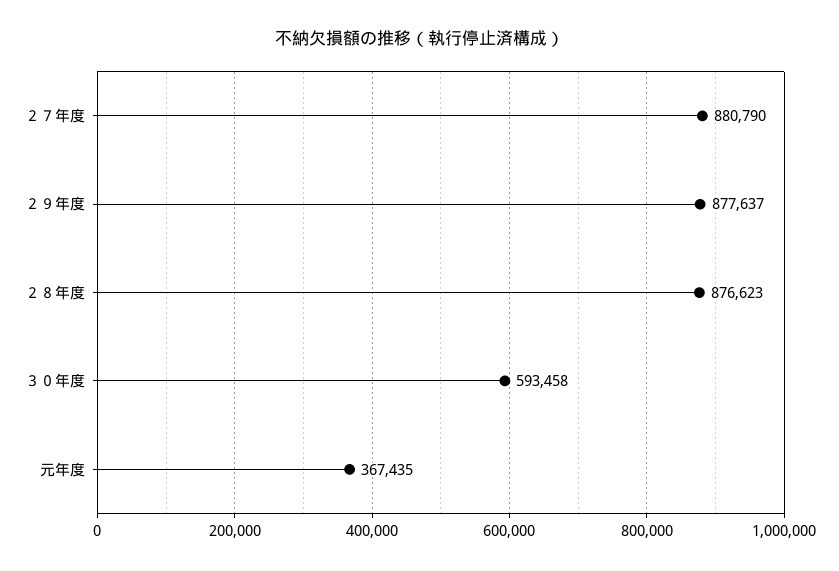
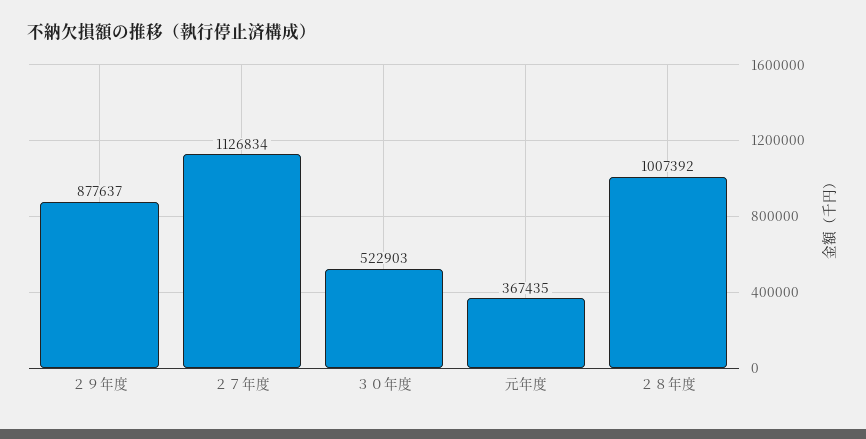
  {
-   "２７年度": 880790,
+   "２７年度": 1126834,
    "２９年度": 877637,
-   "２８年度": 876623,
+   "２８年度": 1007392,
-   "３０年度": 593458,
+   "３０年度": 522903,
    "元年度": 367435
  }

